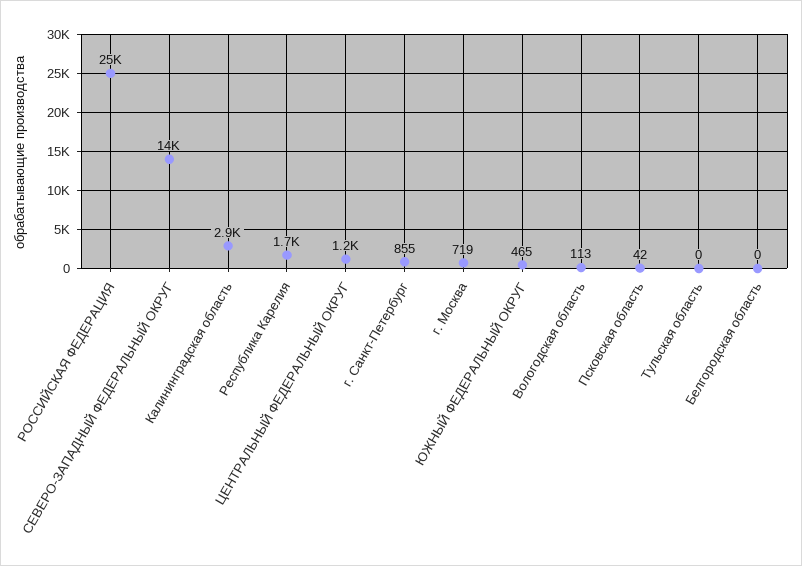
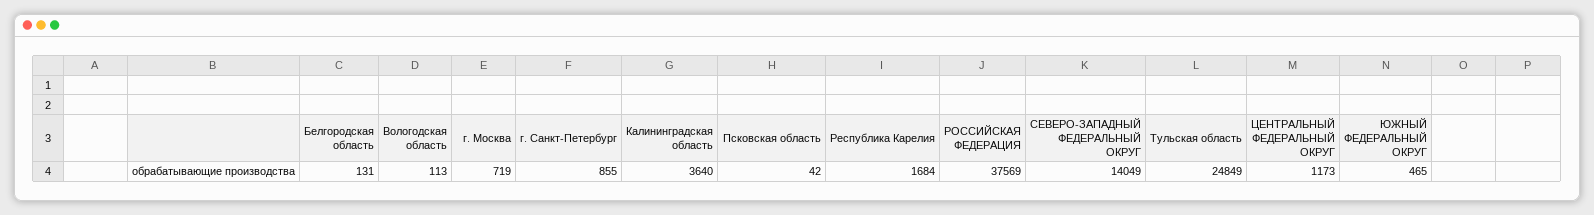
  {
-   "РОССИЙСКАЯ ФЕДЕРАЦИЯ": 25000,
+   "РОССИЙСКАЯ ФЕДЕРАЦИЯ": 37569,
    "СЕВЕРО-ЗАПАДНЫЙ ФЕДЕРАЛЬНЫЙ ОКРУГ": 14049,
-   "Калининградская область": 2900,
+   "Калининградская область": 3640,
    "Республика Карелия": 1684,
    "ЦЕНТРАЛЬНЫЙ ФЕДЕРАЛЬНЫЙ ОКРУГ": 1173,
    "г. Санкт-Петербург": 855,
    "г. Москва": 719,
    "ЮЖНЫЙ ФЕДЕРАЛЬНЫЙ ОКРУГ": 465,
    "Вологодская область": 113,
    "Псковская область": 42,
-   "Тульская область": 0,
+   "Тульская область": 24849,
-   "Белгородская область": 0
+   "Белгородская область": 131
  }

